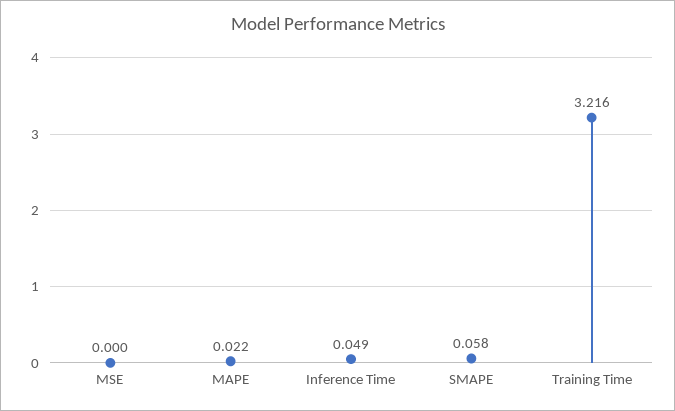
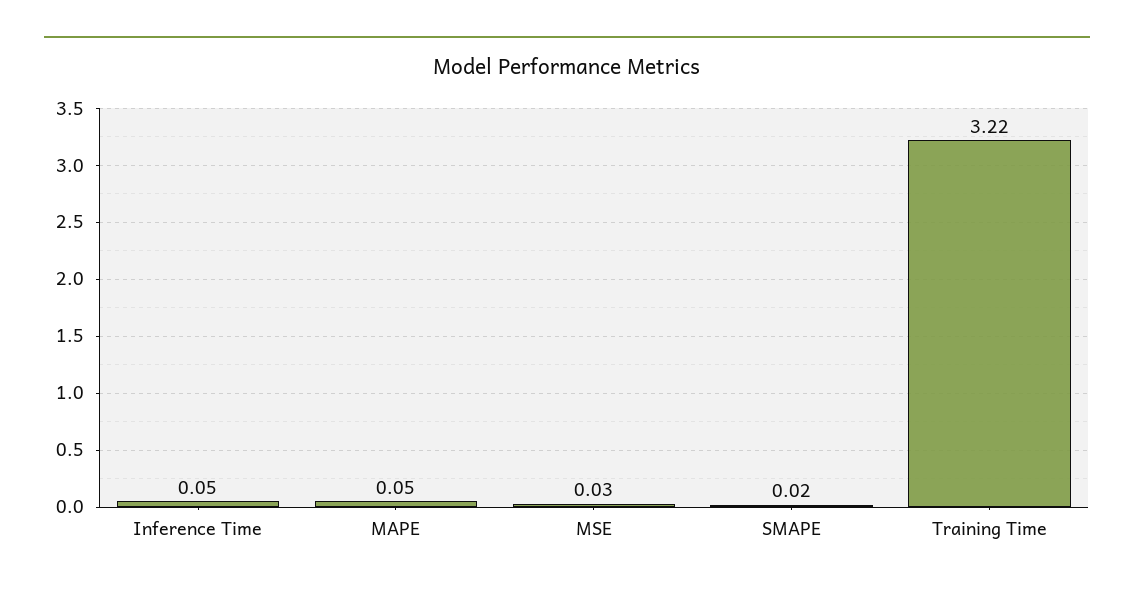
  {
-   "MSE": 0,
+   "MSE": 0.03,
-   "MAPE": 0.022,
+   "MAPE": 0.05,
    "Inference Time": 0.049,
-   "SMAPE": 0.058,
+   "SMAPE": 0.02,
    "Training Time": 3.216
  }

